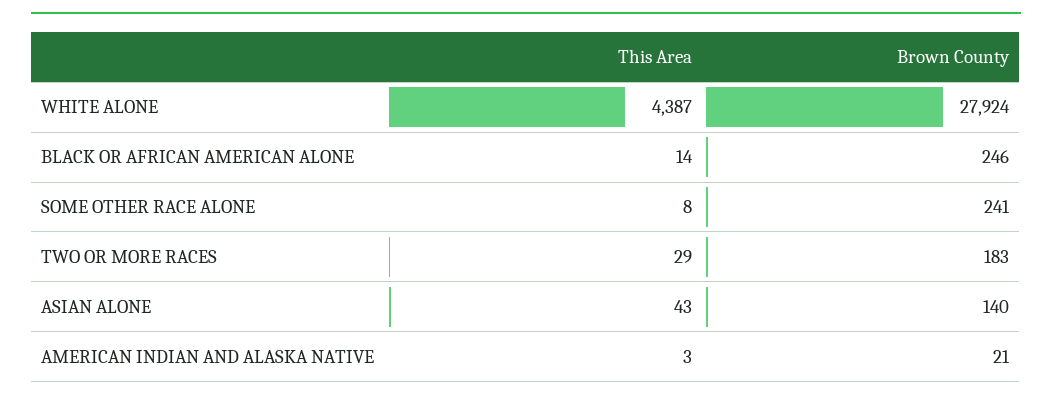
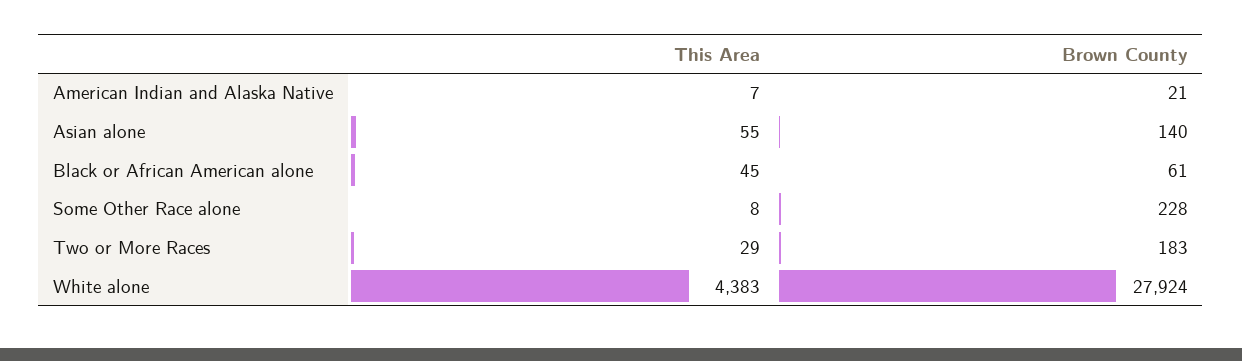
  {
    "This Area": {
-     "WHITE ALONE": 4387,
+     "WHITE ALONE": 4383,
-     "BLACK OR AFRICAN AMERICAN ALONE": 14,
+     "BLACK OR AFRICAN AMERICAN ALONE": 45,
      "SOME OTHER RACE ALONE": 8,
      "TWO OR MORE RACES": 29,
-     "ASIAN ALONE": 43,
+     "ASIAN ALONE": 55,
-     "AMERICAN INDIAN AND ALASKA NATIVE": 3
+     "AMERICAN INDIAN AND ALASKA NATIVE": 7
    },
    "Brown County": {
      "WHITE ALONE": 27924,
-     "BLACK OR AFRICAN AMERICAN ALONE": 246,
+     "BLACK OR AFRICAN AMERICAN ALONE": 61,
-     "SOME OTHER RACE ALONE": 241,
+     "SOME OTHER RACE ALONE": 228,
      "TWO OR MORE RACES": 183,
      "ASIAN ALONE": 140,
      "AMERICAN INDIAN AND ALASKA NATIVE": 21
    }
  }

